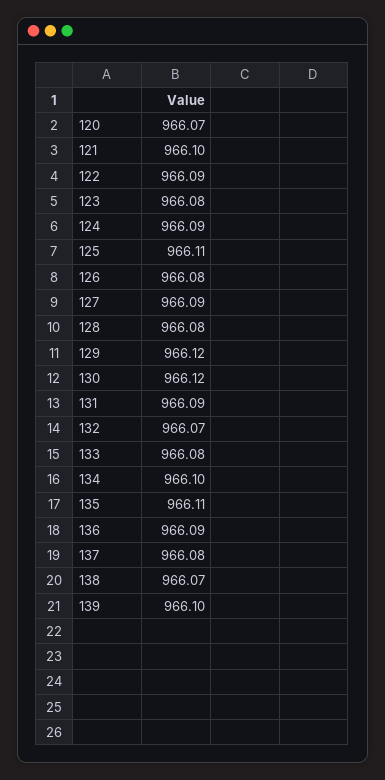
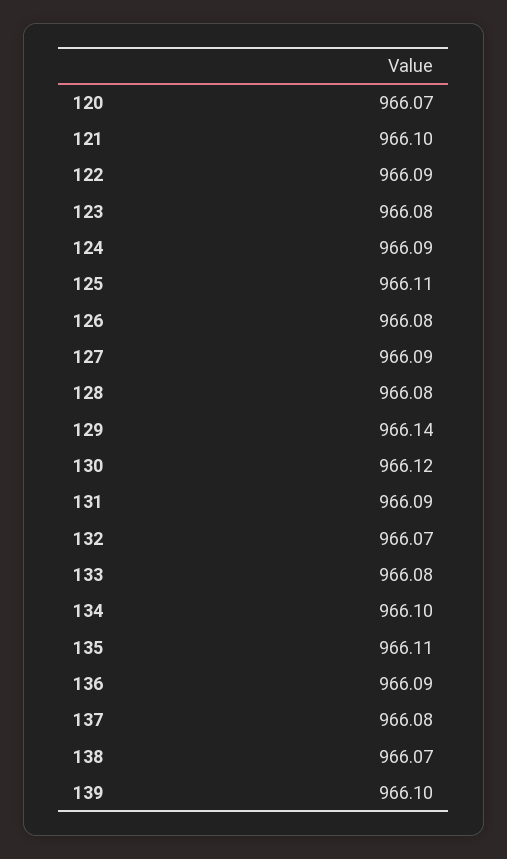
  {
    "120": 966.07,
    "121": 966.1,
    "122": 966.09,
    "123": 966.08,
    "124": 966.09,
    "125": 966.11,
    "126": 966.08,
    "127": 966.09,
    "128": 966.08,
-   "129": 966.12,
+   "129": 966.14,
    "130": 966.12,
    "131": 966.09,
    "132": 966.07,
    "133": 966.08,
    "134": 966.1,
    "135": 966.11,
    "136": 966.09,
    "137": 966.08,
    "138": 966.07,
    "139": 966.1
  }

